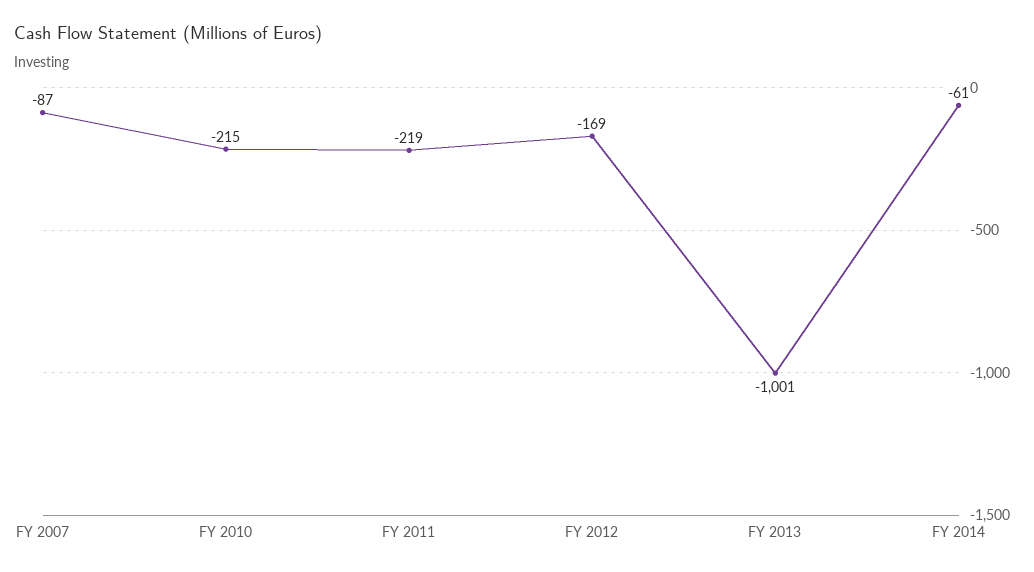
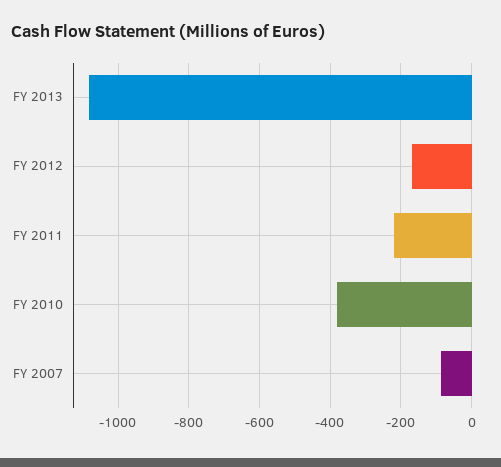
  {
    "FY 2007": -87,
-   "FY 2010": -215,
+   "FY 2010": -380,
    "FY 2011": -219,
    "FY 2012": -169,
-   "FY 2013": -1001,
+   "FY 2013": -1080
-   "FY 2014": -61
  }

